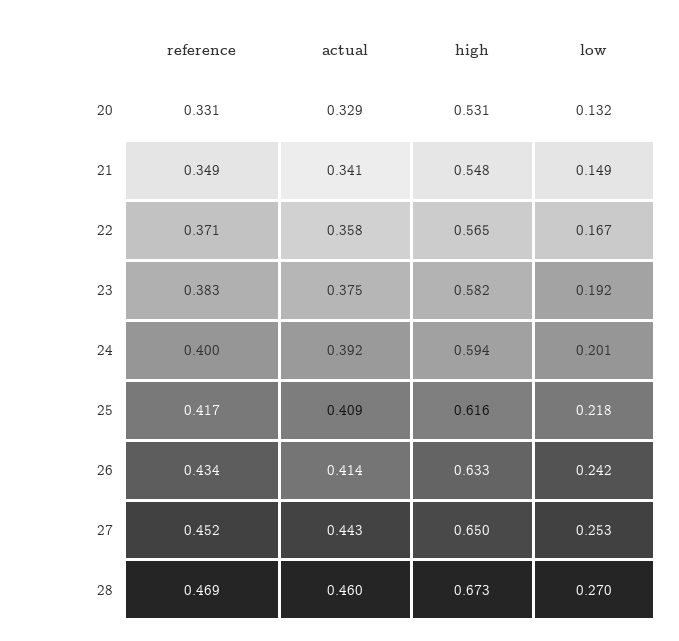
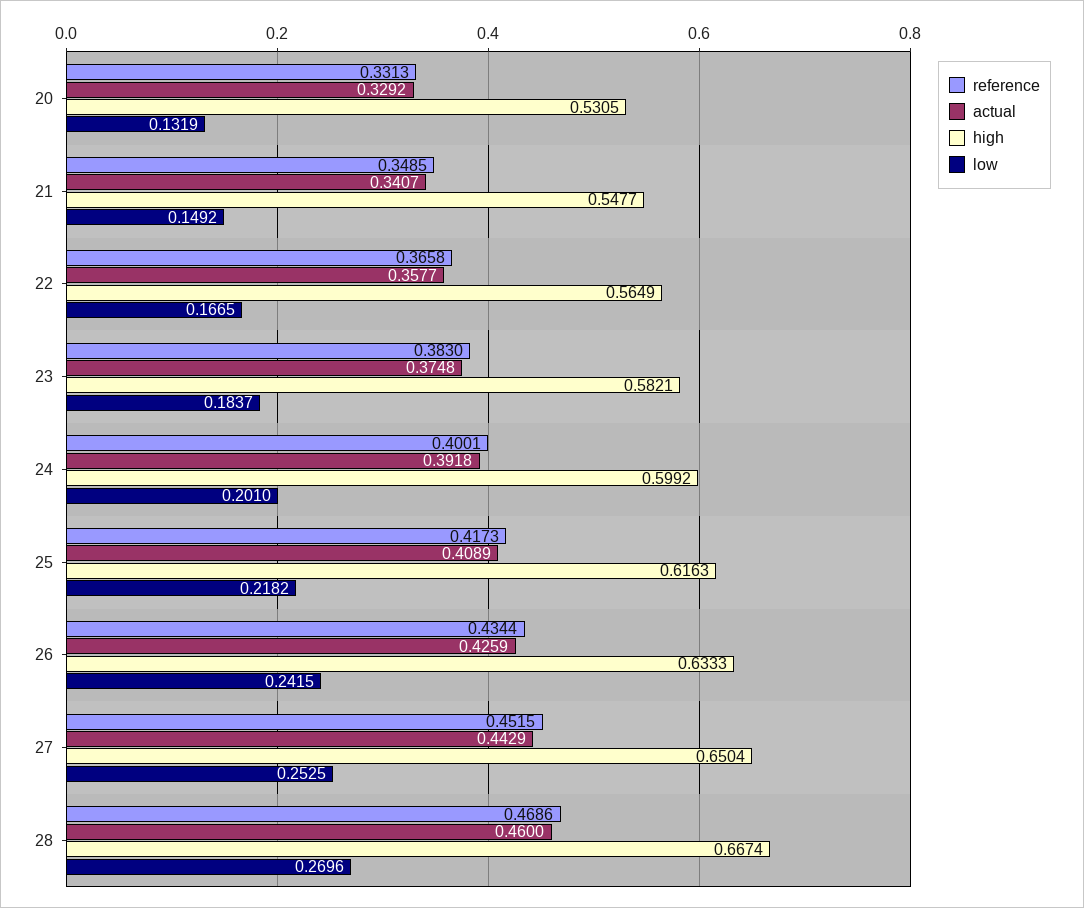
  {
    "reference": {
      "20": 0.3313,
      "21": 0.3485,
-     "22": 0.371,
+     "22": 0.3658,
      "23": 0.383,
      "24": 0.4001,
      "25": 0.4173,
      "26": 0.4344,
      "27": 0.4515,
      "28": 0.4686
    },
    "actual": {
      "20": 0.3292,
      "21": 0.3407,
      "22": 0.3577,
      "23": 0.3748,
      "24": 0.3918,
      "25": 0.4089,
-     "26": 0.414,
+     "26": 0.4259,
      "27": 0.4429,
      "28": 0.46
    },
    "high": {
      "20": 0.5305,
      "21": 0.5477,
      "22": 0.5649,
      "23": 0.5821,
-     "24": 0.594,
+     "24": 0.5992,
      "25": 0.6163,
      "26": 0.6333,
      "27": 0.6504,
-     "28": 0.673
+     "28": 0.6674
    },
    "low": {
      "20": 0.1319,
      "21": 0.1492,
      "22": 0.1665,
-     "23": 0.192,
+     "23": 0.1837,
      "24": 0.201,
      "25": 0.2182,
      "26": 0.2415,
      "27": 0.2525,
      "28": 0.2696
    }
  }

